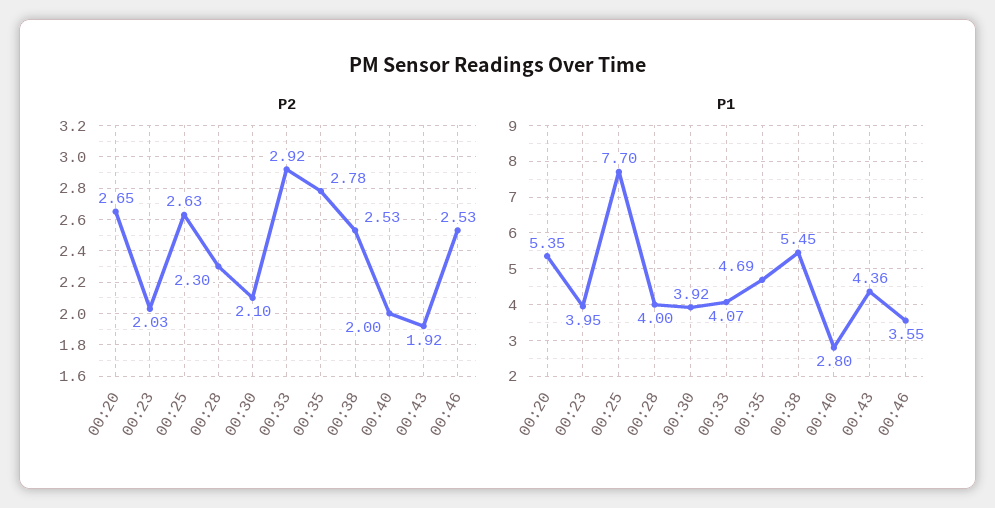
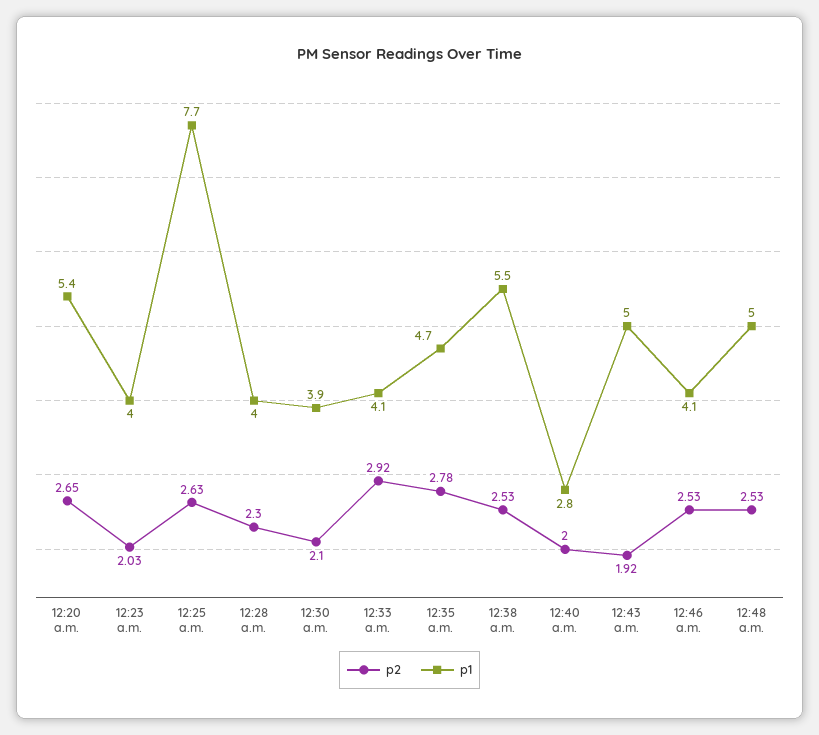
  {
    "P2": {
      "00:20": 2.65,
      "00:23": 2.03,
      "00:25": 2.63,
      "00:28": 2.3,
      "00:30": 2.1,
      "00:33": 2.92,
      "00:35": 2.78,
      "00:38": 2.53,
      "00:40": 2,
      "00:43": 1.92,
-     "00:46": 2.53
+     "00:46": 2.53,
+     "12:48 a.m.": 2.53
    },
    "P1": {
      "00:20": 5.35,
      "00:23": 3.95,
      "00:25": 7.7,
      "00:28": 4,
      "00:30": 3.92,
      "00:33": 4.07,
      "00:35": 4.69,
      "00:38": 5.45,
      "00:40": 2.8,
-     "00:43": 4.36,
+     "00:43": 5,
-     "00:46": 3.55
+     "00:46": 4.1,
+     "12:48 a.m.": 5
    }
  }

